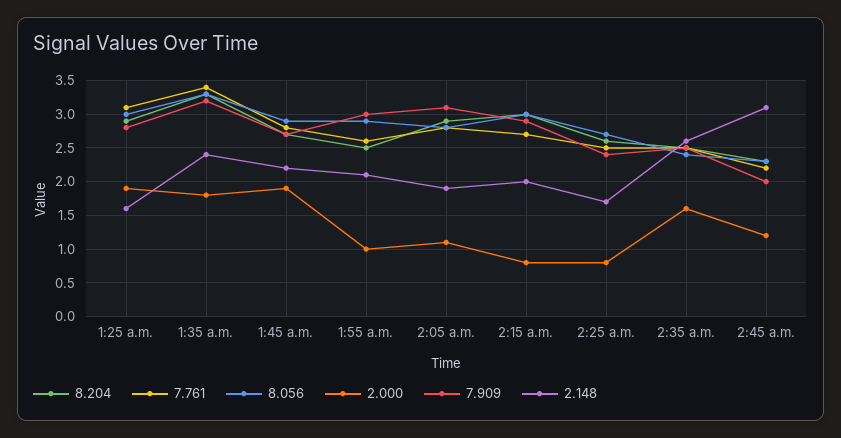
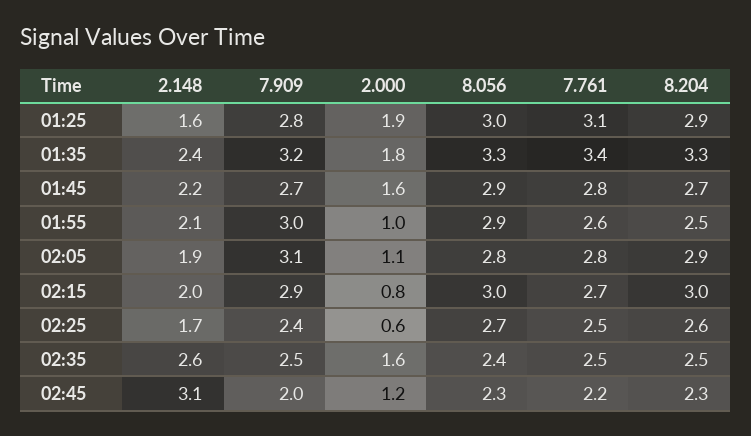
  {
    "8.204": {
      "1:25 a.m.": 2.9,
      "1:35 a.m.": 3.3,
      "1:45 a.m.": 2.7,
      "1:55 a.m.": 2.5,
      "2:05 a.m.": 2.9,
      "2:15 a.m.": 3,
      "2:25 a.m.": 2.6,
      "2:35 a.m.": 2.5,
      "2:45 a.m.": 2.3
    },
    "7.761": {
      "1:25 a.m.": 3.1,
      "1:35 a.m.": 3.4,
      "1:45 a.m.": 2.8,
      "1:55 a.m.": 2.6,
      "2:05 a.m.": 2.8,
      "2:15 a.m.": 2.7,
      "2:25 a.m.": 2.5,
      "2:35 a.m.": 2.5,
      "2:45 a.m.": 2.2
    },
    "8.056": {
      "1:25 a.m.": 3,
      "1:35 a.m.": 3.3,
      "1:45 a.m.": 2.9,
      "1:55 a.m.": 2.9,
      "2:05 a.m.": 2.8,
      "2:15 a.m.": 3,
      "2:25 a.m.": 2.7,
      "2:35 a.m.": 2.4,
      "2:45 a.m.": 2.3
    },
    "2.000": {
      "1:25 a.m.": 1.9,
      "1:35 a.m.": 1.8,
-     "1:45 a.m.": 1.9,
+     "1:45 a.m.": 1.6,
      "1:55 a.m.": 1,
      "2:05 a.m.": 1.1,
      "2:15 a.m.": 0.8,
-     "2:25 a.m.": 0.8,
+     "2:25 a.m.": 0.6,
      "2:35 a.m.": 1.6,
      "2:45 a.m.": 1.2
    },
    "7.909": {
      "1:25 a.m.": 2.8,
      "1:35 a.m.": 3.2,
      "1:45 a.m.": 2.7,
      "1:55 a.m.": 3,
      "2:05 a.m.": 3.1,
      "2:15 a.m.": 2.9,
      "2:25 a.m.": 2.4,
      "2:35 a.m.": 2.5,
      "2:45 a.m.": 2
    },
    "2.148": {
      "1:25 a.m.": 1.6,
      "1:35 a.m.": 2.4,
      "1:45 a.m.": 2.2,
      "1:55 a.m.": 2.1,
      "2:05 a.m.": 1.9,
      "2:15 a.m.": 2,
      "2:25 a.m.": 1.7,
      "2:35 a.m.": 2.6,
      "2:45 a.m.": 3.1
    }
  }

